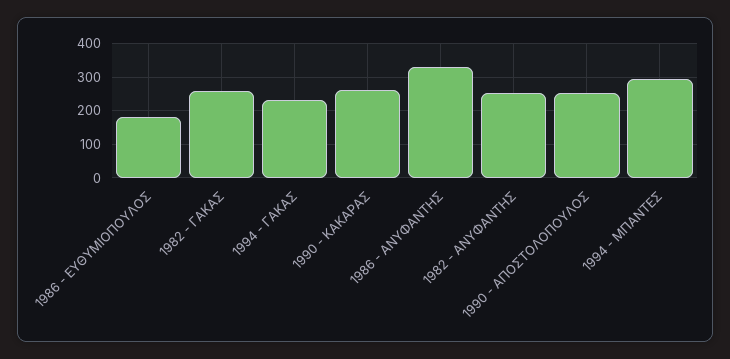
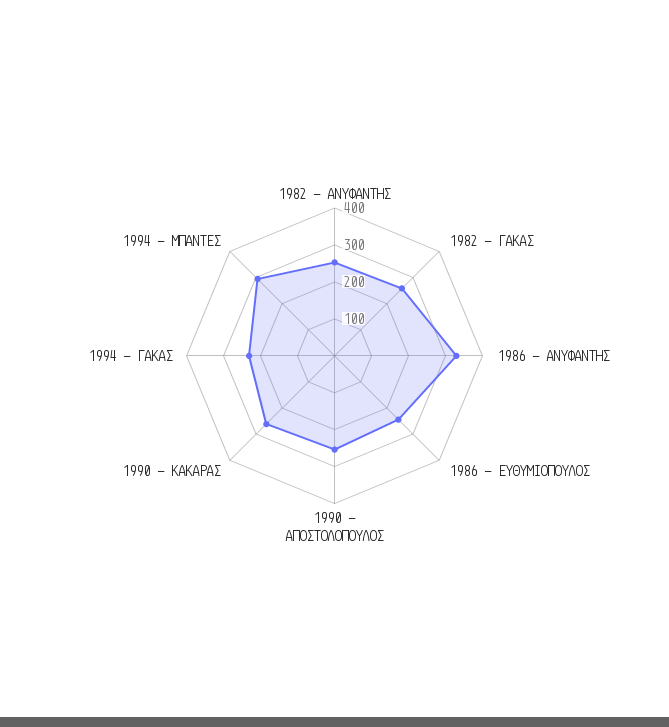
  {
-   "1986 - ΕΥΘΥΜΙΟΠΟΥΛΟΣ": 180,
+   "1986 - ΕΥΘΥΜΙΟΠΟΥΛΟΣ": 250,
    "1982 - ΓΑΚΑΣ": 260,
    "1994 - ΓΑΚΑΣ": 240,
    "1990 - ΚΑΚΑΡΑΣ": 260,
    "1986 - ΑΝΥΦΑΝΤΗΣ": 340,
    "1982 - ΑΝΥΦΑΝΤΗΣ": 260,
    "1990 - ΑΠΟΣΤΟΛΟΠΟΥΛΟΣ": 260,
    "1994 - ΜΠΑΝΤΕΣ": 300
  }

